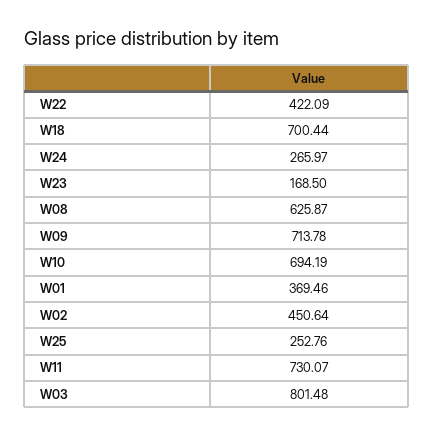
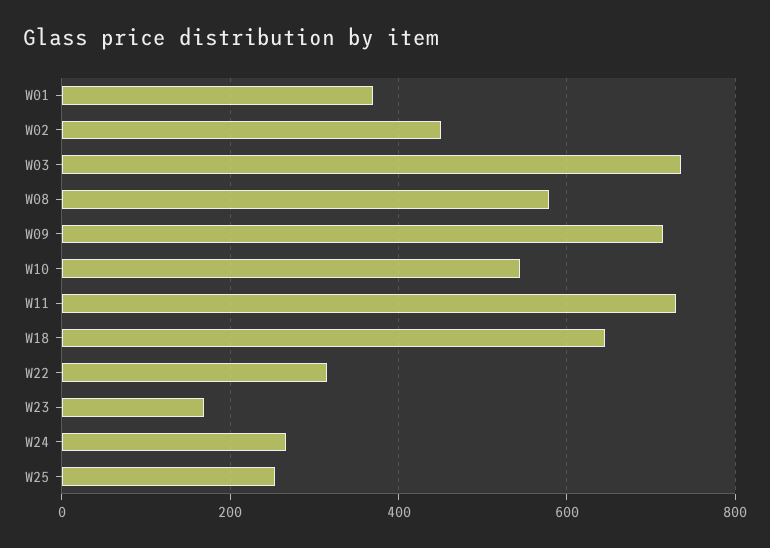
  {
-   "W22": 422.09,
+   "W22": 320,
-   "W18": 700.44,
+   "W18": 640,
    "W24": 265.97,
    "W23": 168.5,
-   "W08": 625.87,
+   "W08": 580,
    "W09": 713.78,
-   "W10": 694.19,
+   "W10": 540,
    "W01": 369.46,
    "W02": 450.64,
    "W25": 252.76,
    "W11": 730.07,
-   "W03": 801.48
+   "W03": 740
  }

